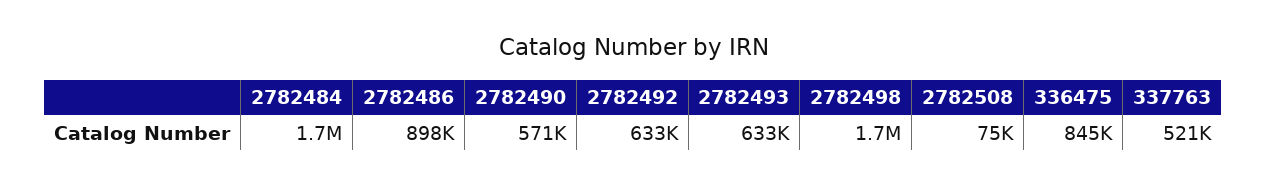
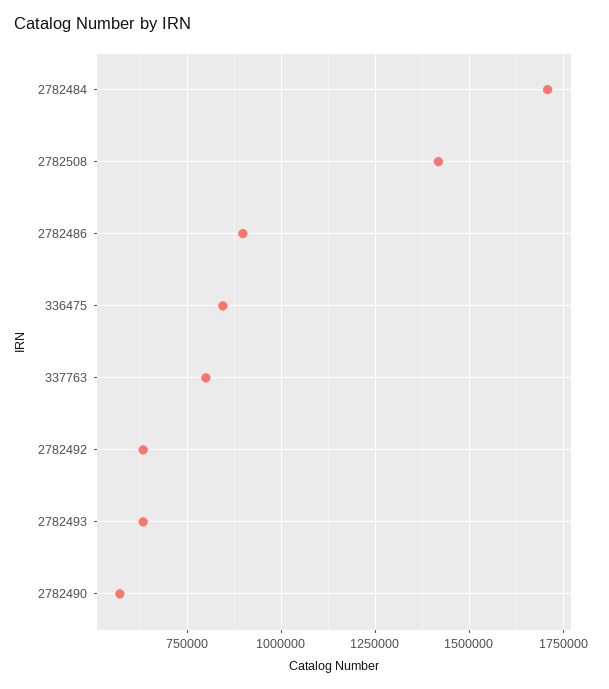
  {
    "2782484": 1700000,
    "2782486": 898000,
    "2782490": 571000,
    "2782492": 633000,
    "2782493": 633000,
-   "2782498": 1700000,
-   "2782508": 75000,
+   "2782508": 1425000,
    "336475": 845000,
-   "337763": 521000
+   "337763": 800000
  }

